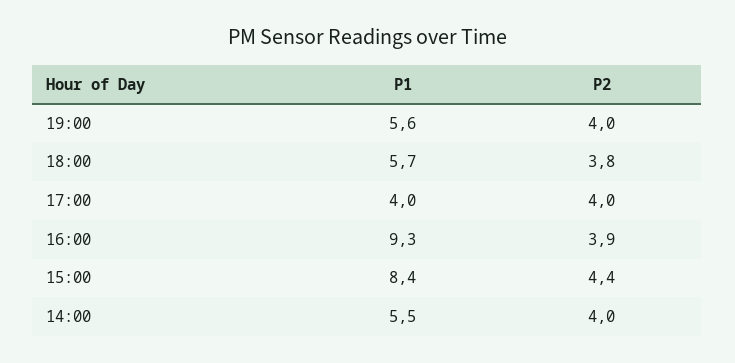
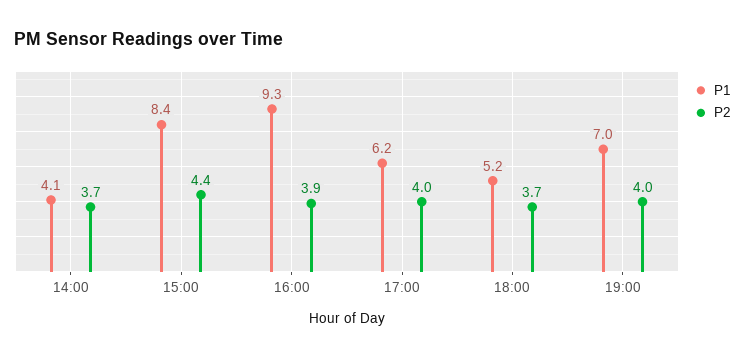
  {
    "P1": {
-     "19:00": 5.6,
+     "19:00": 7,
-     "18:00": 5.7,
+     "18:00": 5.2,
-     "17:00": 4,
+     "17:00": 6.2,
      "16:00": 9.3,
      "15:00": 8.4,
-     "14:00": 5.5
+     "14:00": 4.1
    },
    "P2": {
      "19:00": 4,
-     "18:00": 3.8,
+     "18:00": 3.7,
      "17:00": 4,
      "16:00": 3.9,
      "15:00": 4.4,
-     "14:00": 4
+     "14:00": 3.7
    }
  }

